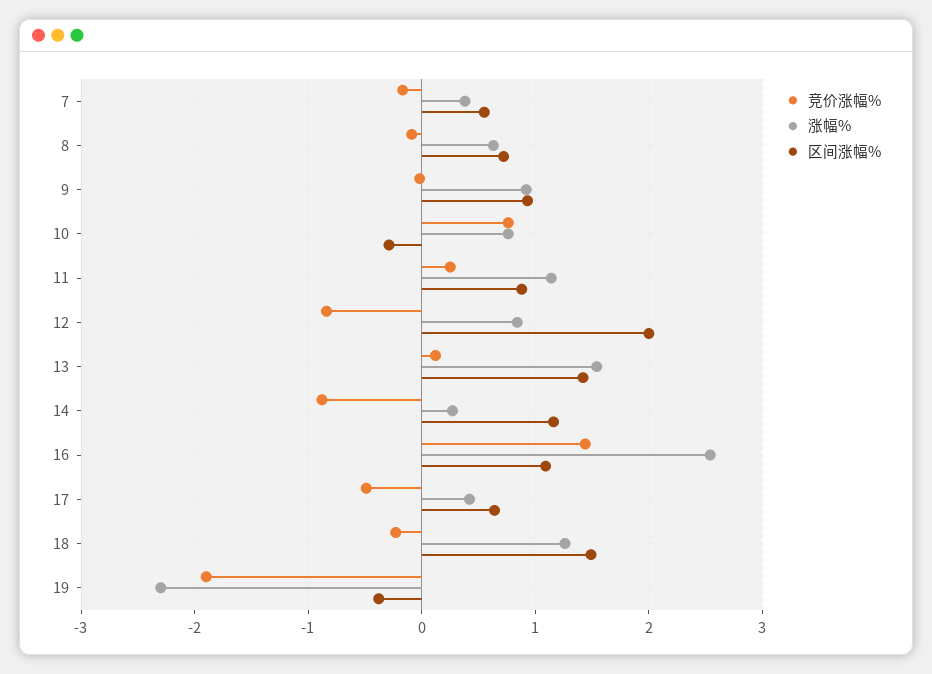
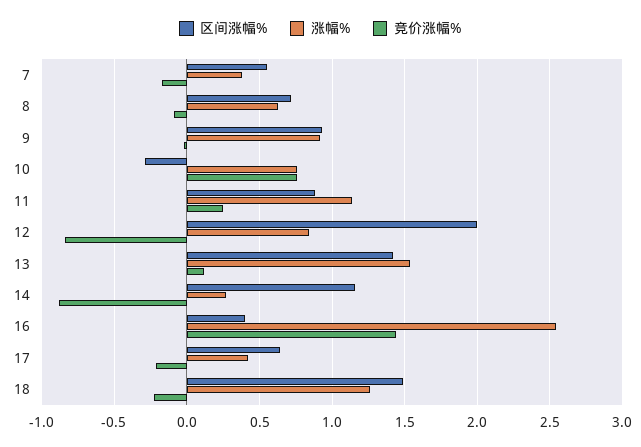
  {
    "竞价涨幅%": {
      "7": -0.15,
      "8": -0.1,
      "9": 0,
      "10": 0.75,
      "11": 0.25,
      "12": -0.85,
      "13": 0.1,
      "14": -0.9,
      "16": 1.45,
-     "17": -0.5,
+     "17": -0.2,
-     "18": -0.25,
+     "18": -0.25
-     "19": -1.9
    },
    "涨幅%": {
      "7": 0.4,
      "8": 0.65,
      "9": 0.9,
      "10": 0.75,
      "11": 1.15,
      "12": 0.85,
      "13": 1.55,
      "14": 0.25,
      "16": 2.55,
      "17": 0.4,
-     "18": 1.25,
+     "18": 1.25
-     "19": -2.3
    },
    "区间涨幅%": {
      "7": 0.55,
      "8": 0.7,
      "9": 0.95,
      "10": -0.3,
      "11": 0.9,
      "12": 2,
      "13": 1.4,
      "14": 1.15,
-     "16": 1.1,
+     "16": 0.4,
      "17": 0.65,
-     "18": 1.5,
+     "18": 1.5
-     "19": -0.4
    }
  }

